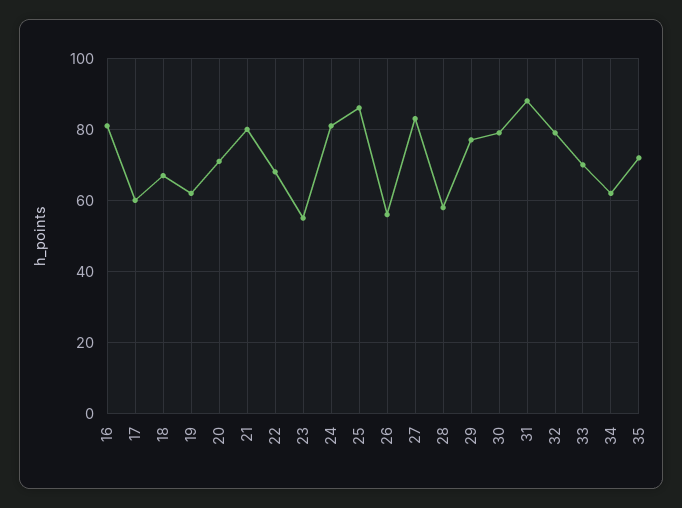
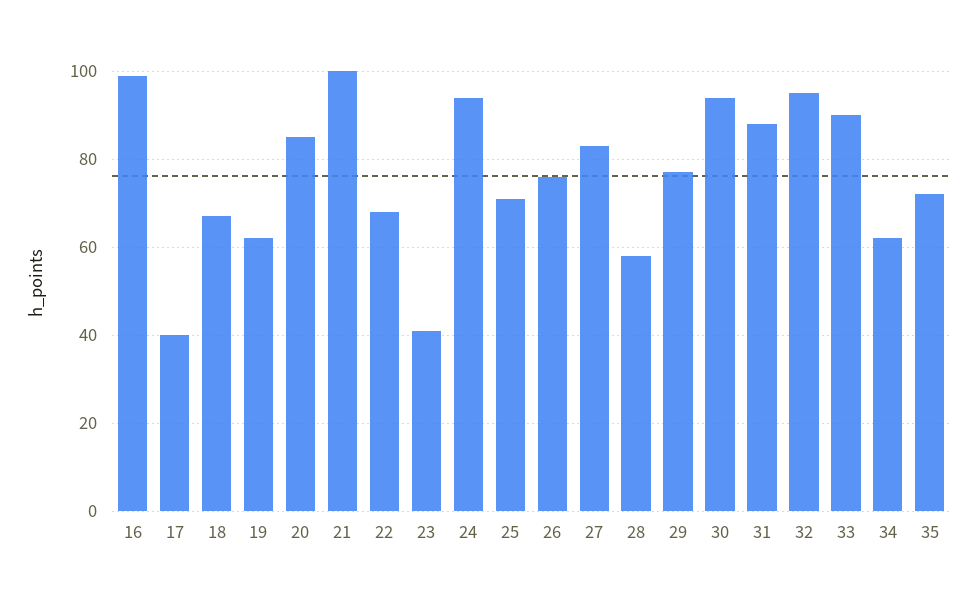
  {
-   "16": 80,
+   "16": 100,
-   "17": 60,
+   "17": 40,
    "18": 65,
    "19": 60,
-   "20": 70,
+   "20": 85,
-   "21": 80,
+   "21": 100,
    "22": 70,
-   "23": 55,
+   "23": 40,
-   "24": 80,
+   "24": 95,
-   "25": 85,
+   "25": 70,
-   "26": 55,
+   "26": 75,
    "27": 85,
    "28": 60,
    "29": 75,
-   "30": 80,
+   "30": 95,
    "31": 90,
-   "32": 80,
+   "32": 95,
-   "33": 70,
+   "33": 90,
    "34": 60,
    "35": 70
  }

